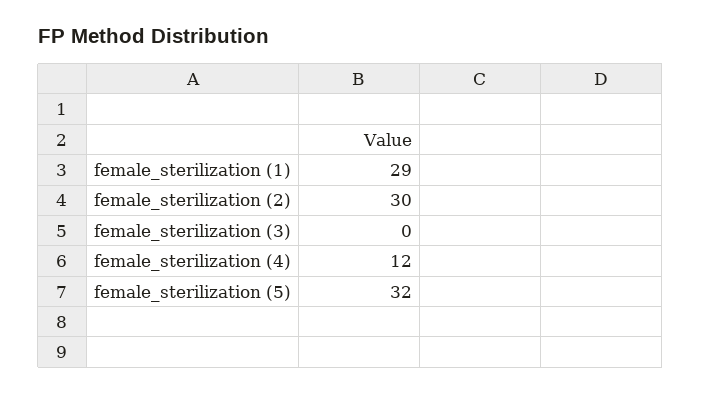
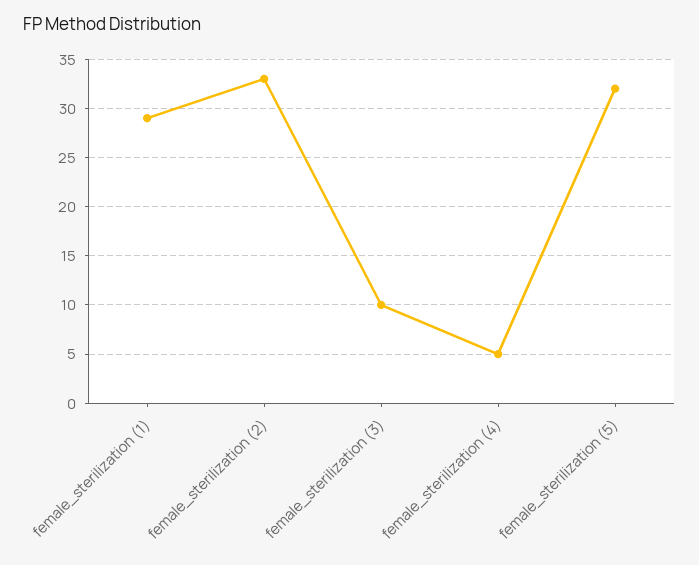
  {
    "female_sterilization (1)": 29,
-   "female_sterilization (2)": 30,
+   "female_sterilization (2)": 33,
-   "female_sterilization (3)": 0,
+   "female_sterilization (3)": 10,
-   "female_sterilization (4)": 12,
+   "female_sterilization (4)": 5,
    "female_sterilization (5)": 32
  }

